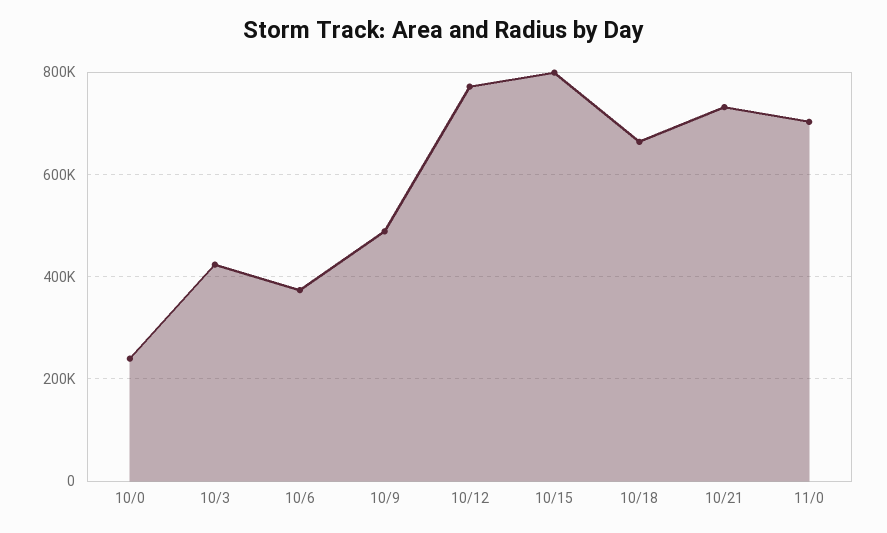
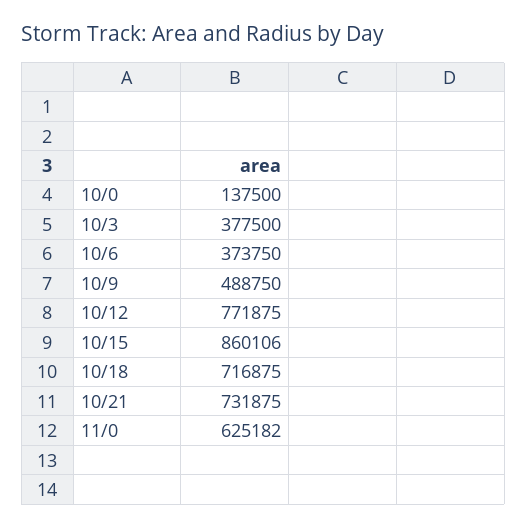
  {
-   "10/0": 240000,
+   "10/0": 137500,
-   "10/3": 420000,
+   "10/3": 377500,
    "10/6": 373750,
    "10/9": 488750,
    "10/12": 771875,
-   "10/15": 800000,
+   "10/15": 860106,
-   "10/18": 660000,
+   "10/18": 716875,
    "10/21": 731875,
-   "11/0": 700000
+   "11/0": 625182
  }

